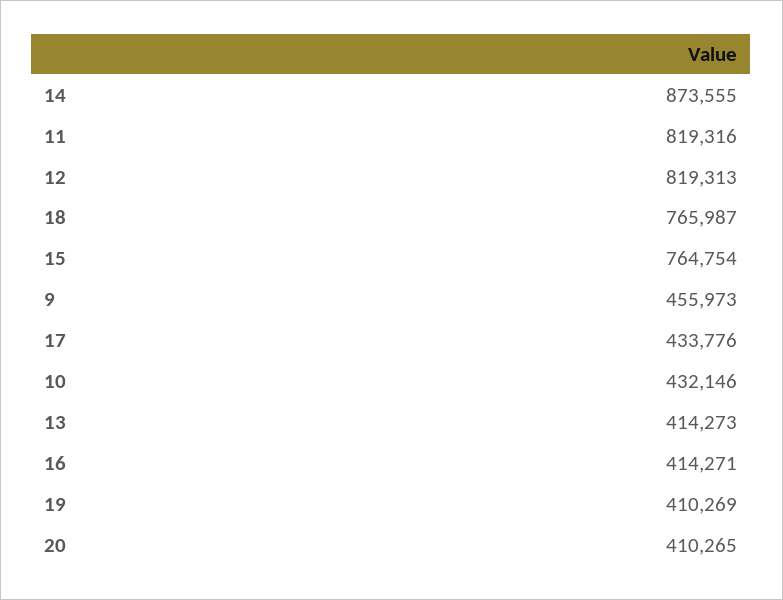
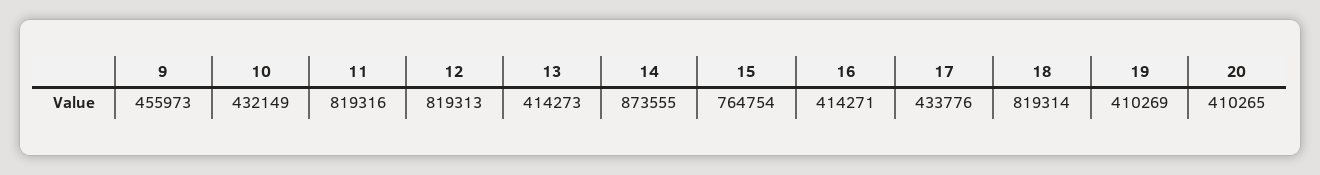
  {
    "14": 873555,
    "11": 819316,
    "12": 819313,
-   "18": 765987,
+   "18": 819314,
    "15": 764754,
    "9": 455973,
    "17": 433776,
-   "10": 432146,
+   "10": 432149,
    "13": 414273,
    "16": 414271,
    "19": 410269,
    "20": 410265
  }

